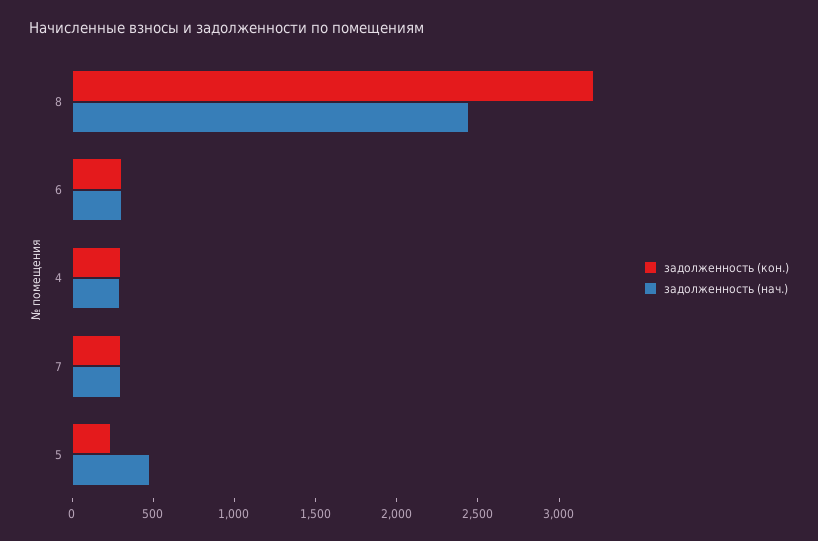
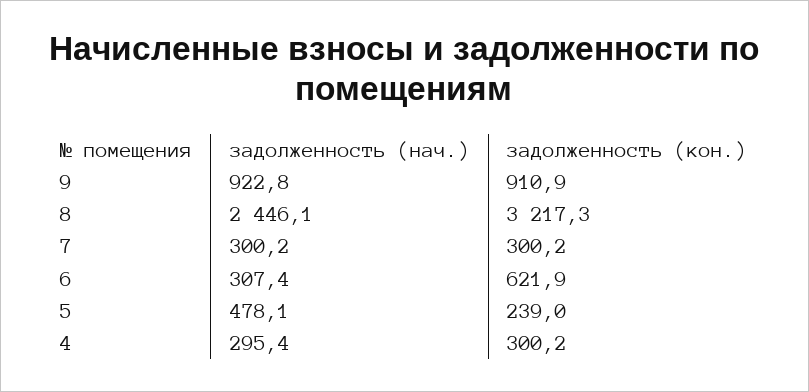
  {
    "задолженность (кон.)": {
      "8": 3217.3,
-     "6": 300,
+     "6": 621.9,
      "4": 300.2,
      "7": 300.2,
-     "5": 239
+     "5": 239,
+     "9": 910.9
    },
    "задолженность (нач.)": {
      "8": 2446.1,
      "6": 307.4,
      "4": 295.4,
      "7": 300.2,
-     "5": 478.1
+     "5": 478.1,
+     "9": 922.8
    }
  }

